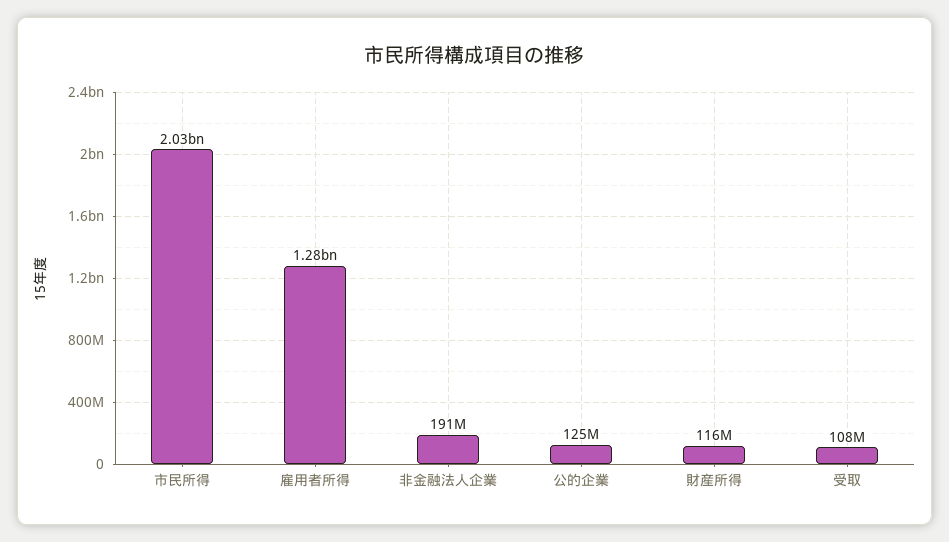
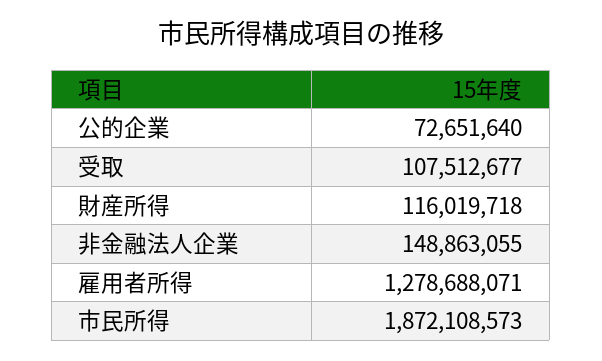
  {
-   "市民所得": 2030000000,
+   "市民所得": 1872108573,
    "雇用者所得": 1278688071,
-   "非金融法人企業": 191000000,
+   "非金融法人企業": 148863055,
-   "公的企業": 125000000,
+   "公的企業": 72651640,
    "財産所得": 116019718,
    "受取": 107512677
  }

